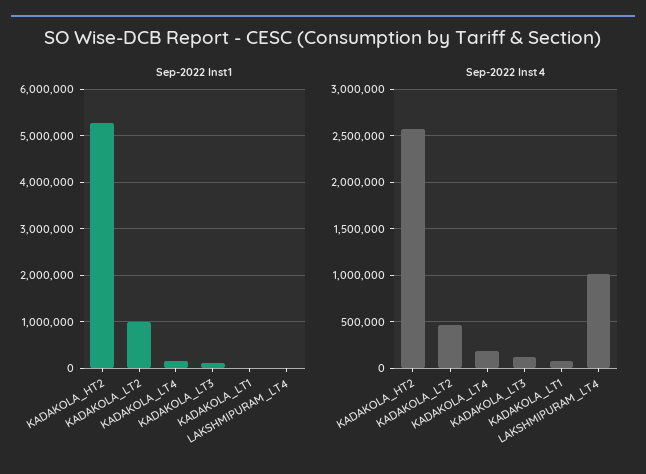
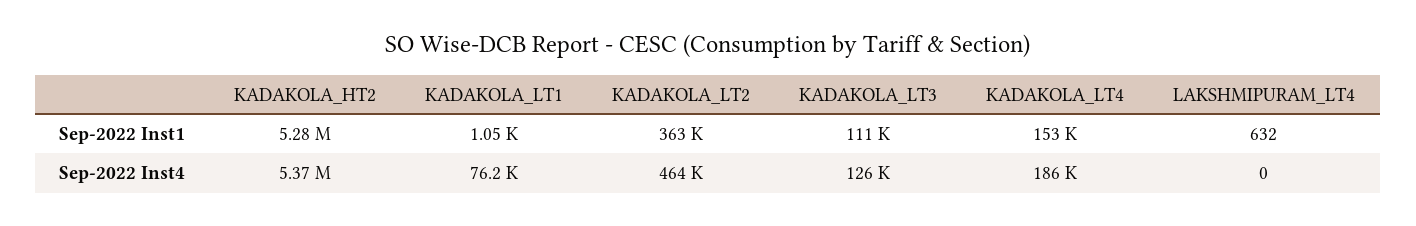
  {
    "Sep-2022 Inst1": {
      "KADAKOLA_HT2": 5280000,
-     "KADAKOLA_LT2": 1000000,
+     "KADAKOLA_LT2": 363000,
      "KADAKOLA_LT4": 153000,
      "KADAKOLA_LT3": 111000,
      "KADAKOLA_LT1": 1050,
      "LAKSHMIPURAM_LT4": 632
    },
    "Sep-2022 Inst4": {
-     "KADAKOLA_HT2": 2600000,
+     "KADAKOLA_HT2": 5370000,
      "KADAKOLA_LT2": 464000,
      "KADAKOLA_LT4": 186000,
      "KADAKOLA_LT3": 126000,
      "KADAKOLA_LT1": 76200,
-     "LAKSHMIPURAM_LT4": 1000000
+     "LAKSHMIPURAM_LT4": 0
    }
  }

